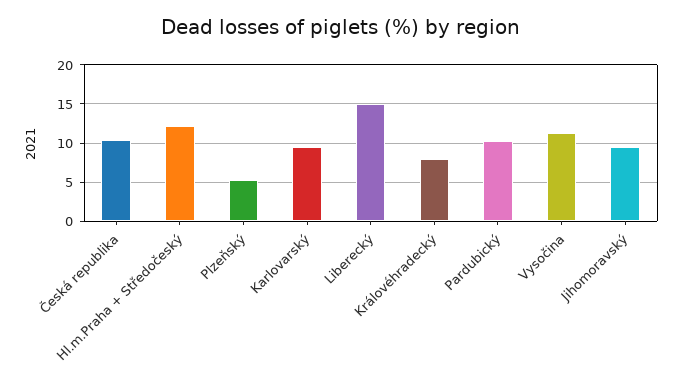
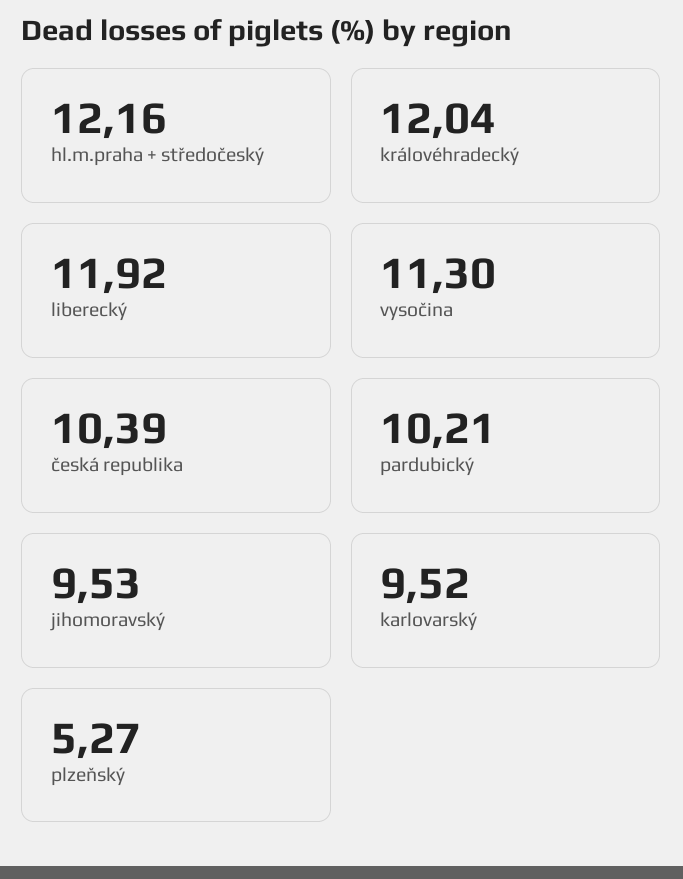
  {
    "Česká republika": 10.39,
    "Hl.m.Praha + Středočeský": 12.16,
    "Plzeňský": 5.27,
    "Karlovarský": 9.52,
-   "Liberecký": 15,
+   "Liberecký": 11.92,
-   "Královéhradecký": 8,
+   "Královéhradecký": 12.04,
    "Pardubický": 10.21,
    "Vysočina": 11.3,
    "Jihomoravský": 9.53
  }

